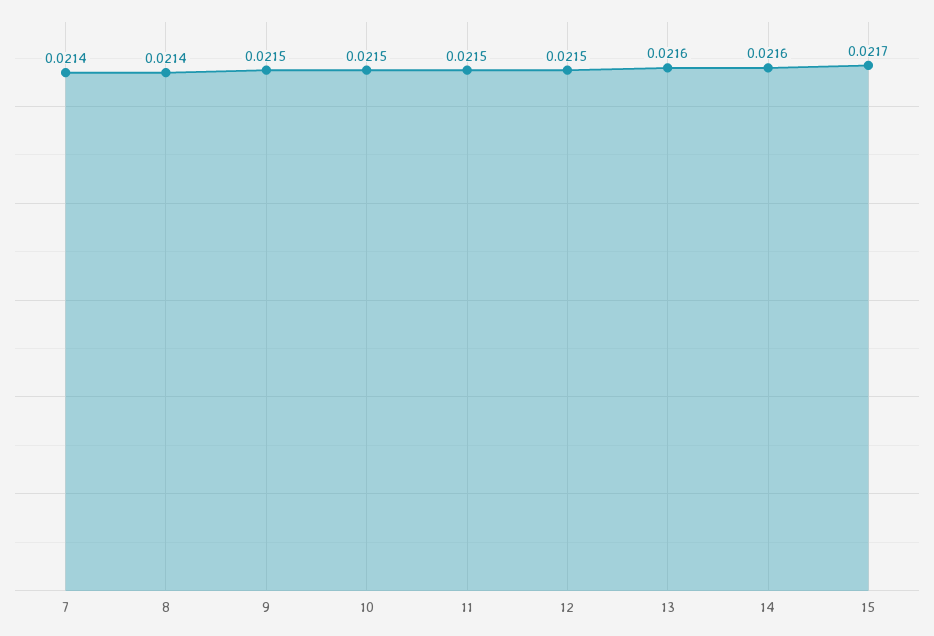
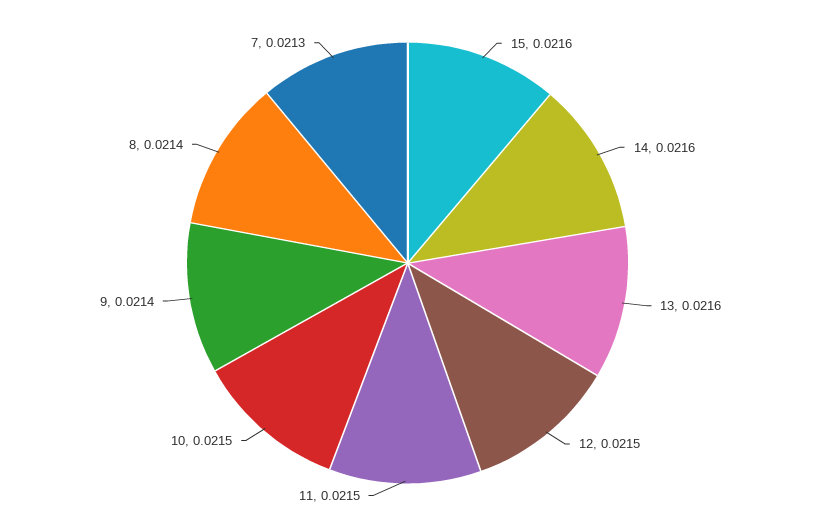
  {
-   "7": 0.0214,
+   "7": 0.0213,
    "8": 0.0214,
-   "9": 0.0215,
+   "9": 0.0214,
    "10": 0.0215,
    "11": 0.0215,
    "12": 0.0215,
    "13": 0.0216,
    "14": 0.0216,
-   "15": 0.0217
+   "15": 0.0216
  }

